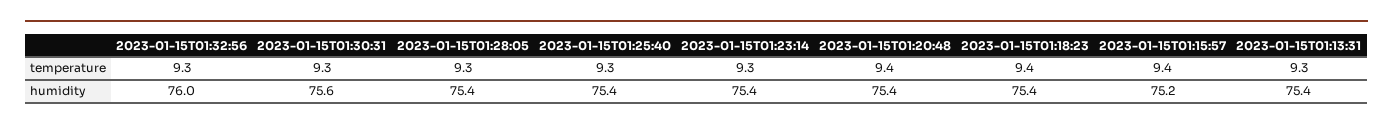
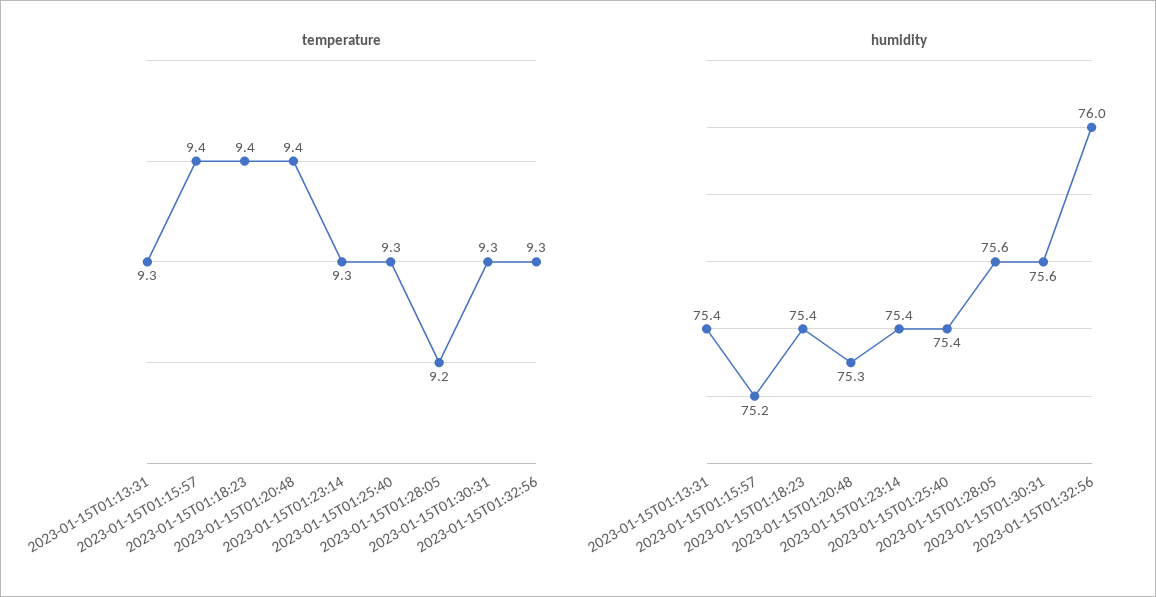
  {
    "temperature": {
      "2023-01-15T01:32:56": 9.3,
      "2023-01-15T01:30:31": 9.3,
-     "2023-01-15T01:28:05": 9.3,
+     "2023-01-15T01:28:05": 9.2,
      "2023-01-15T01:25:40": 9.3,
      "2023-01-15T01:23:14": 9.3,
      "2023-01-15T01:20:48": 9.4,
      "2023-01-15T01:18:23": 9.4,
      "2023-01-15T01:15:57": 9.4,
      "2023-01-15T01:13:31": 9.3
    },
    "humidity": {
      "2023-01-15T01:32:56": 76,
      "2023-01-15T01:30:31": 75.6,
-     "2023-01-15T01:28:05": 75.4,
+     "2023-01-15T01:28:05": 75.6,
      "2023-01-15T01:25:40": 75.4,
      "2023-01-15T01:23:14": 75.4,
-     "2023-01-15T01:20:48": 75.4,
+     "2023-01-15T01:20:48": 75.3,
      "2023-01-15T01:18:23": 75.4,
      "2023-01-15T01:15:57": 75.2,
      "2023-01-15T01:13:31": 75.4
    }
  }

